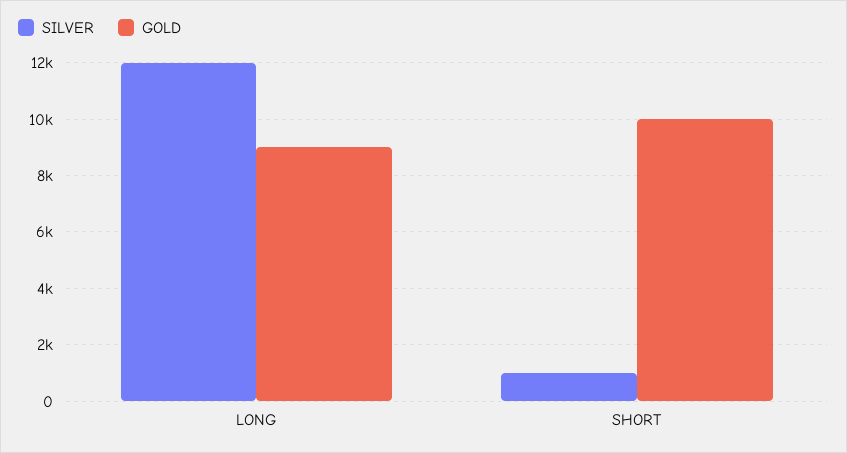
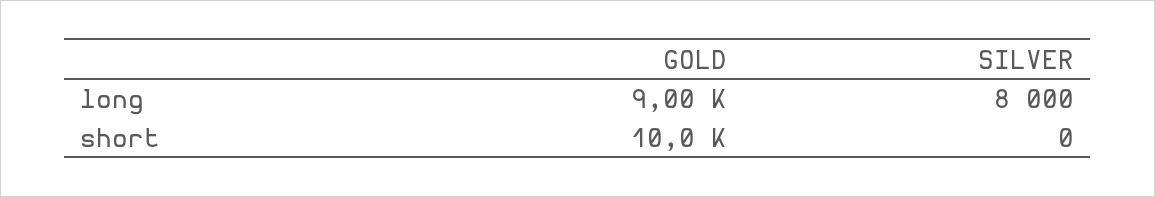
  {
    "SILVER": {
-     "LONG": 12000,
+     "LONG": 8000,
-     "SHORT": 1000
+     "SHORT": 0
    },
    "GOLD": {
      "LONG": 9000,
      "SHORT": 10000
    }
  }

